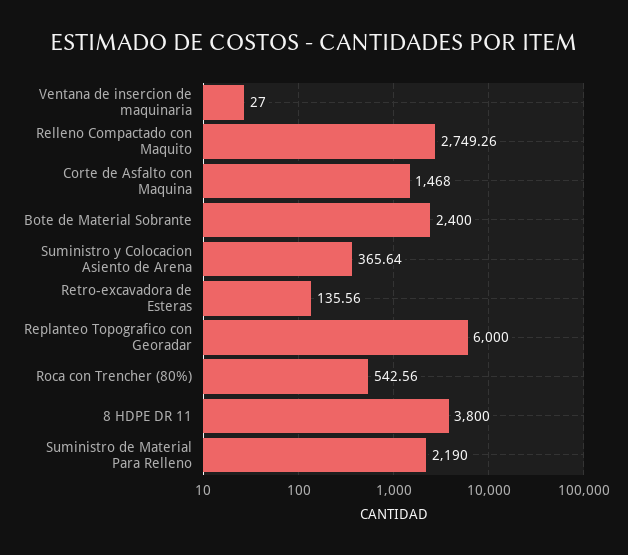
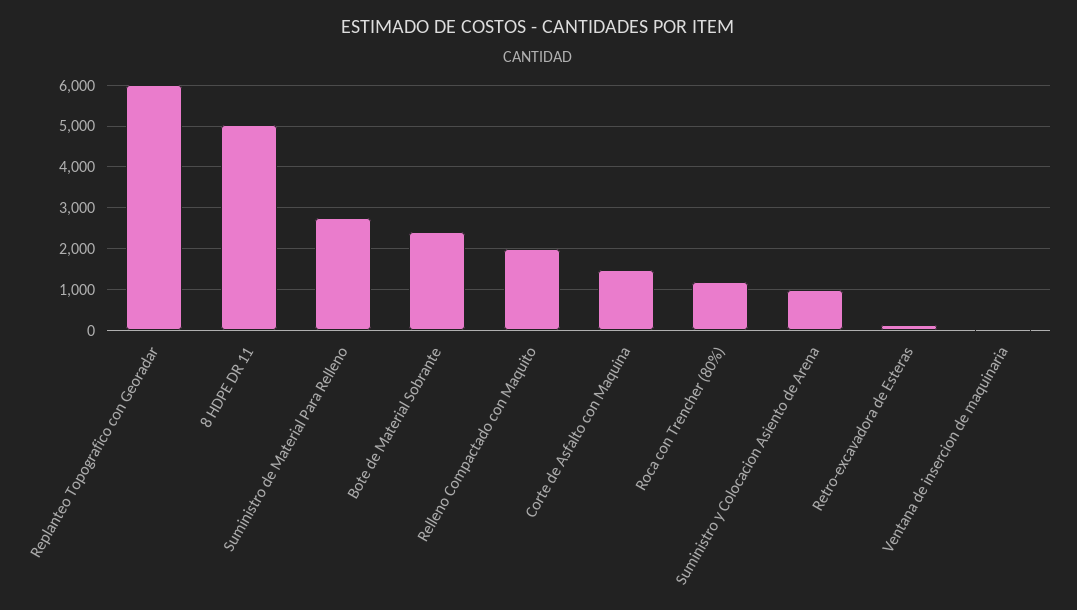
  {
    "Ventana de insercion de maquinaria": 27,
-   "Relleno Compactado con Maquito": 2749.26,
+   "Relleno Compactado con Maquito": 2000,
    "Corte de Asfalto con Maquina": 1468,
    "Bote de Material Sobrante": 2400,
-   "Suministro y Colocacion Asiento de Arena": 365.64,
+   "Suministro y Colocacion Asiento de Arena": 1000,
    "Retro-excavadora de Esteras": 135.56,
    "Replanteo Topografico con Georadar": 6000,
-   "Roca con Trencher (80%)": 542.56,
+   "Roca con Trencher (80%)": 1200,
-   "8 HDPE DR 11": 3800,
+   "8 HDPE DR 11": 5000,
-   "Suministro de Material Para Relleno": 2190
+   "Suministro de Material Para Relleno": 2800
  }

